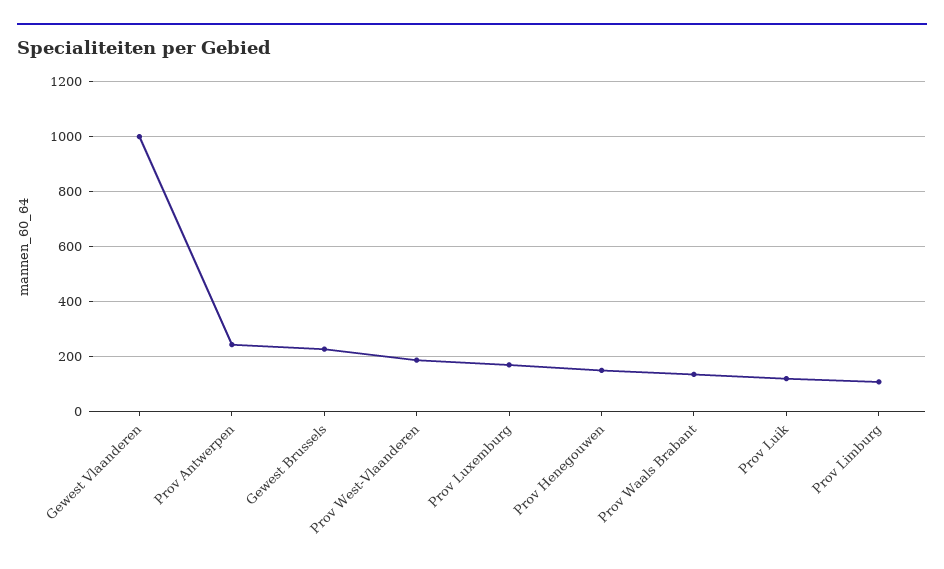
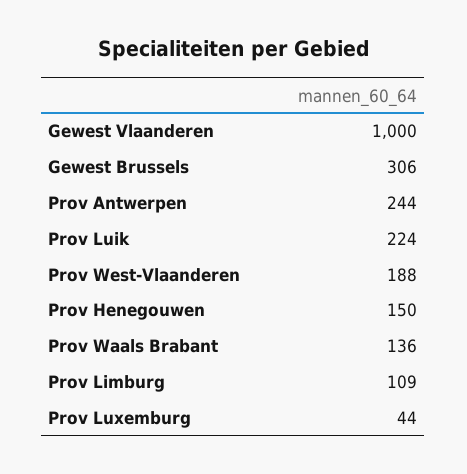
  {
    "Gewest Vlaanderen": 1000,
    "Prov Antwerpen": 244,
-   "Gewest Brussels": 225,
+   "Gewest Brussels": 306,
    "Prov West-Vlaanderen": 188,
-   "Prov Luxemburg": 175,
+   "Prov Luxemburg": 44,
    "Prov Henegouwen": 150,
    "Prov Waals Brabant": 136,
-   "Prov Luik": 125,
+   "Prov Luik": 224,
    "Prov Limburg": 109
  }

